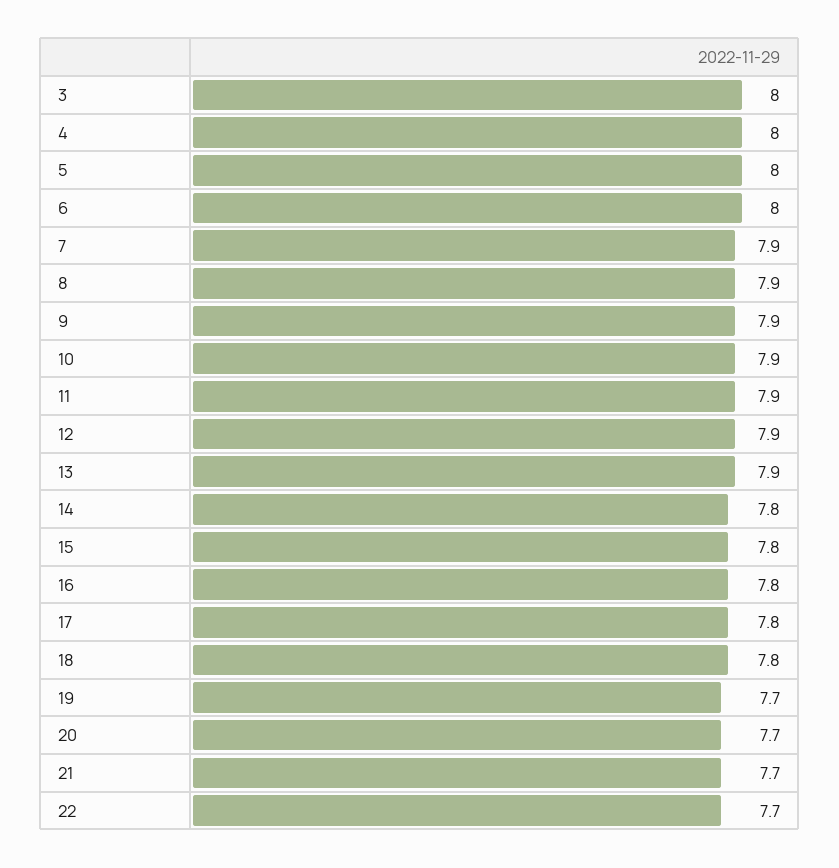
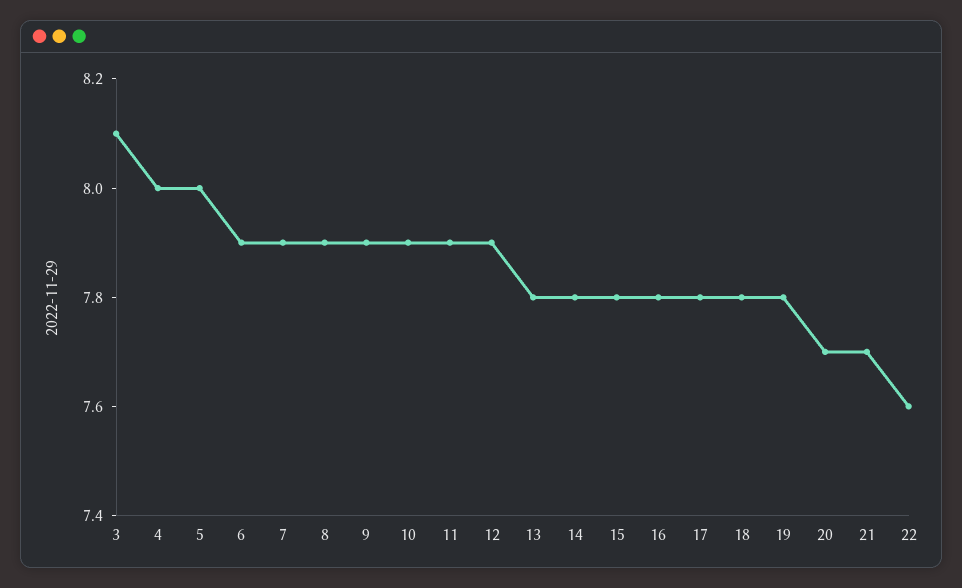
  {
-   "3": 8,
+   "3": 8.1,
    "4": 8,
    "5": 8,
-   "6": 8,
+   "6": 7.9,
    "7": 7.9,
    "8": 7.9,
    "9": 7.9,
    "10": 7.9,
    "11": 7.9,
    "12": 7.9,
-   "13": 7.9,
+   "13": 7.8,
    "14": 7.8,
    "15": 7.8,
    "16": 7.8,
    "17": 7.8,
    "18": 7.8,
-   "19": 7.7,
+   "19": 7.8,
    "20": 7.7,
    "21": 7.7,
-   "22": 7.7
+   "22": 7.6
  }

